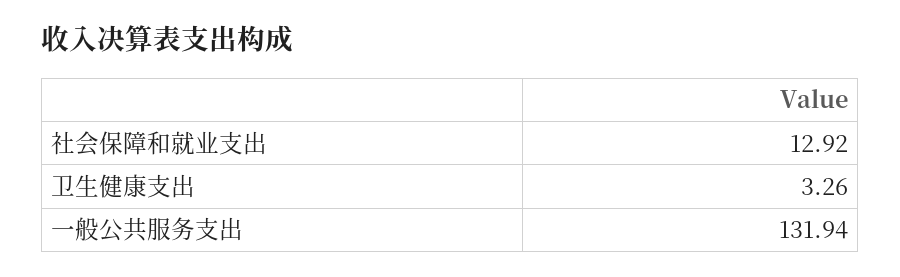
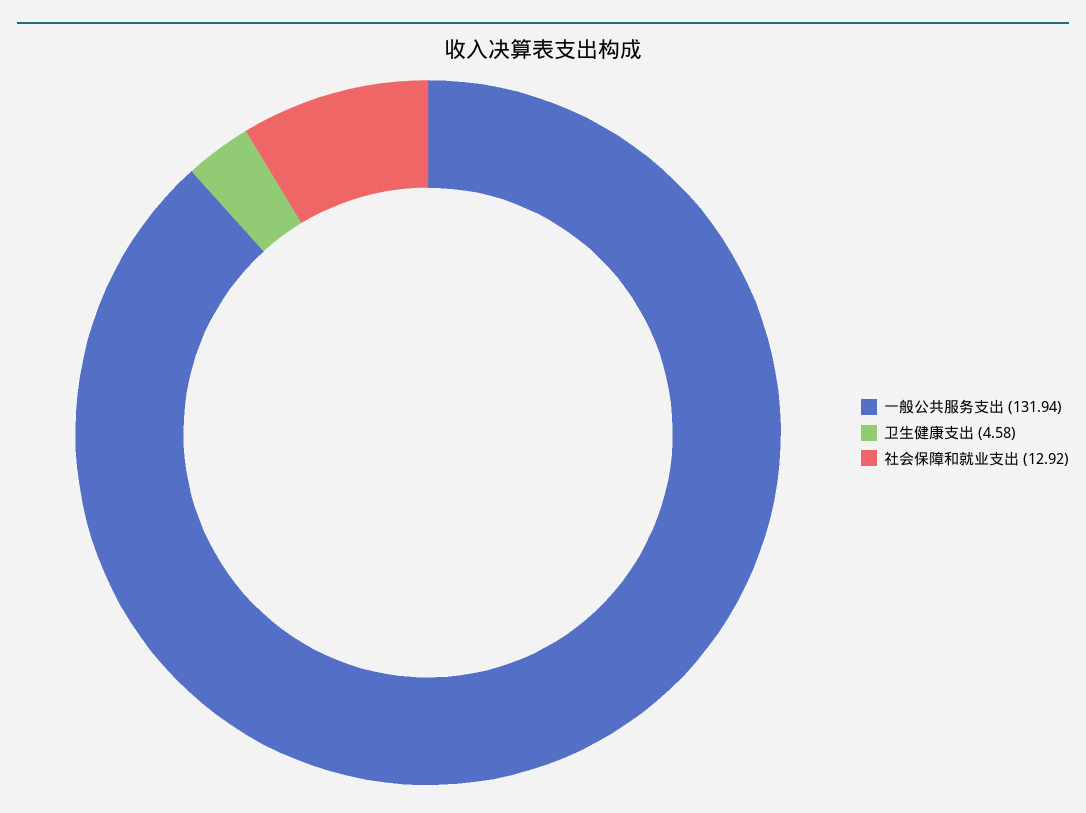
  {
    "社会保障和就业支出": 12.92,
-   "卫生健康支出": 3.26,
+   "卫生健康支出": 4.58,
    "一般公共服务支出": 131.94
  }

